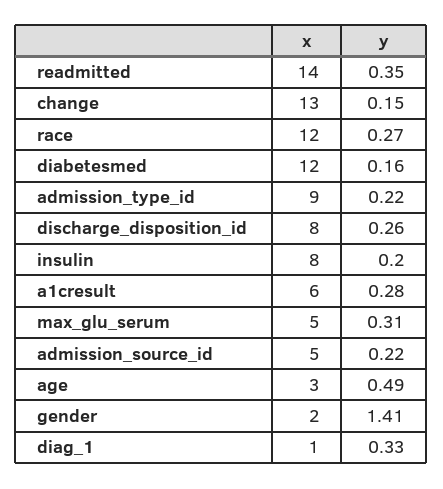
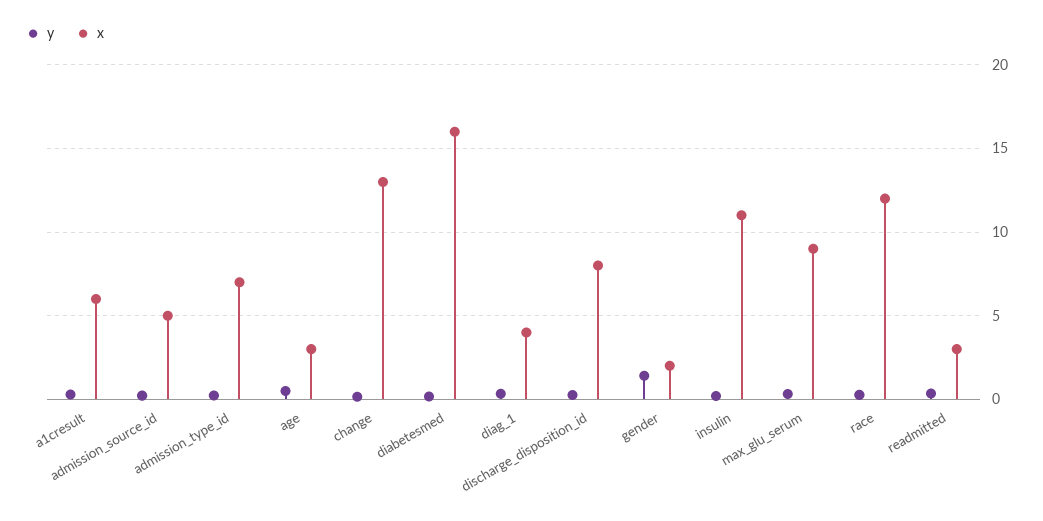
  {
    "x": {
-     "readmitted": 14,
+     "readmitted": 3,
      "change": 13,
      "race": 12,
-     "diabetesmed": 12,
+     "diabetesmed": 16,
-     "admission_type_id": 9,
+     "admission_type_id": 7,
      "discharge_disposition_id": 8,
-     "insulin": 8,
+     "insulin": 11,
      "a1cresult": 6,
-     "max_glu_serum": 5,
+     "max_glu_serum": 9,
      "admission_source_id": 5,
      "age": 3,
      "gender": 2,
-     "diag_1": 1
+     "diag_1": 4
    },
    "y": {
      "readmitted": 0.35,
      "change": 0.15,
      "race": 0.27,
      "diabetesmed": 0.16,
      "admission_type_id": 0.22,
      "discharge_disposition_id": 0.26,
      "insulin": 0.2,
      "a1cresult": 0.28,
      "max_glu_serum": 0.31,
      "admission_source_id": 0.22,
      "age": 0.49,
      "gender": 1.41,
      "diag_1": 0.33
    }
  }

